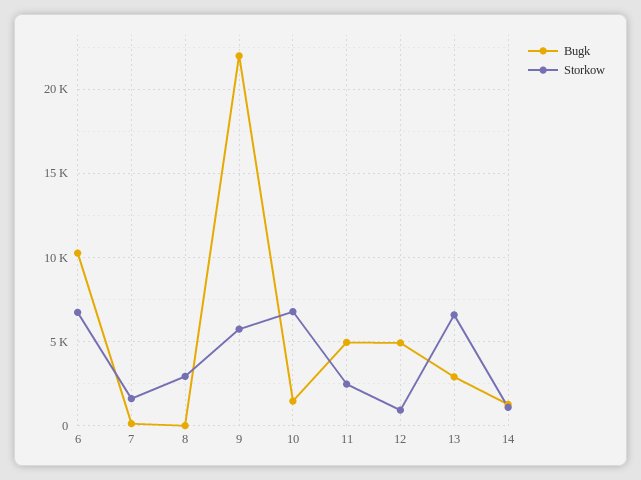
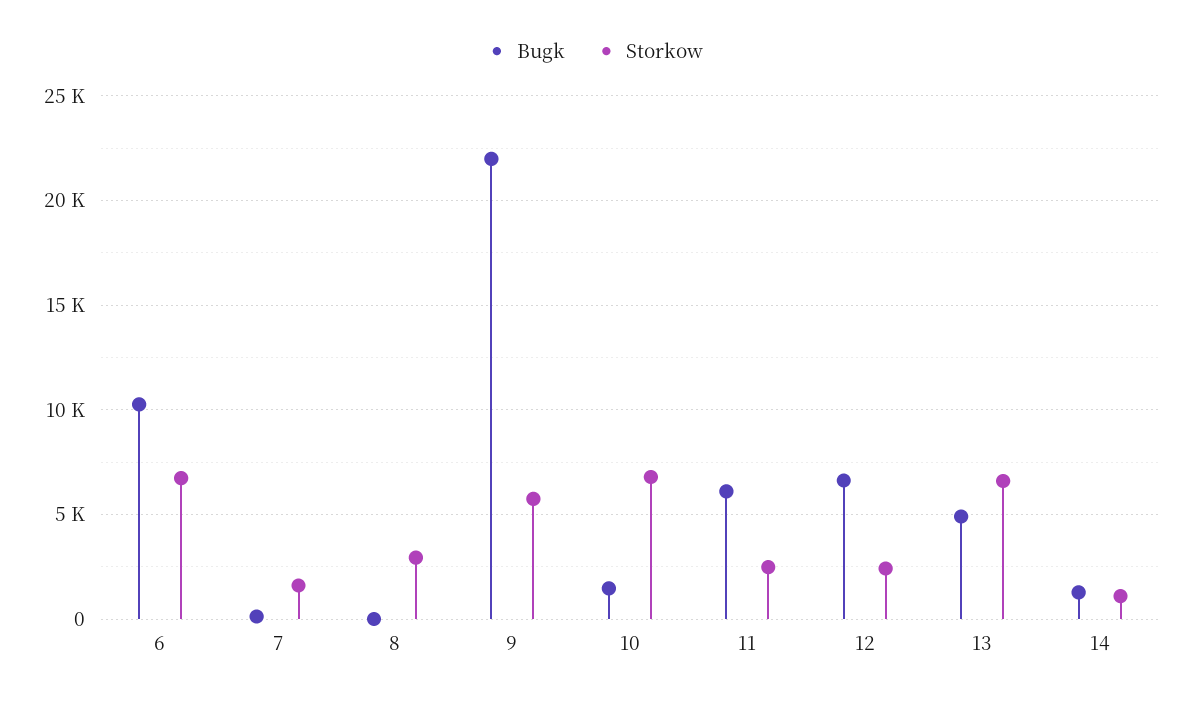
  {
    "Bugk": {
      "6": 10500,
      "7": 0,
      "8": 0,
      "9": 22000,
      "10": 1500,
-     "11": 5000,
+     "11": 6000,
-     "12": 5000,
+     "12": 6500,
-     "13": 3000,
+     "13": 5000,
      "14": 1500
    },
    "Storkow": {
      "6": 6500,
      "7": 1500,
      "8": 3000,
      "9": 5500,
      "10": 7000,
      "11": 2500,
-     "12": 1000,
+     "12": 2500,
      "13": 6500,
      "14": 1000
    }
  }

